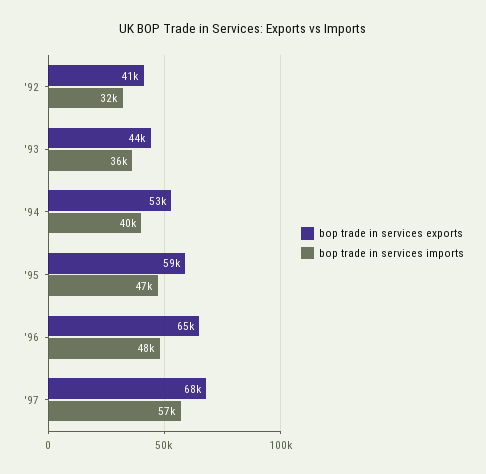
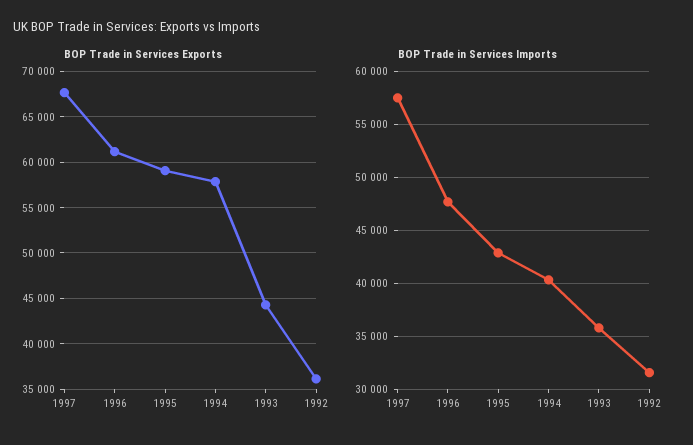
  {
    "bop trade in services exports": {
-     "'92": 41000,
+     "'92": 36000,
      "'93": 44000,
-     "'94": 53000,
+     "'94": 58000,
      "'95": 59000,
-     "'96": 65000,
+     "'96": 61000,
      "'97": 68000
    },
    "bop trade in services imports": {
      "'92": 32000,
      "'93": 36000,
      "'94": 40000,
-     "'95": 47000,
+     "'95": 43000,
      "'96": 48000,
      "'97": 57000
    }
  }

